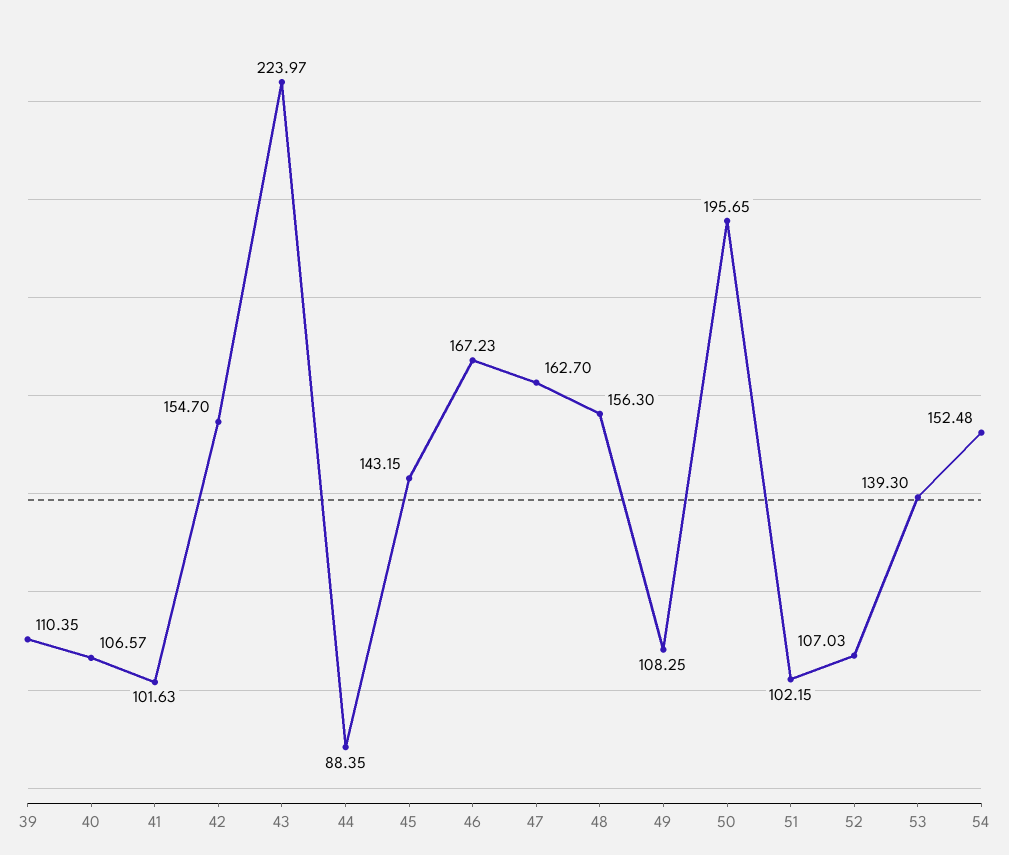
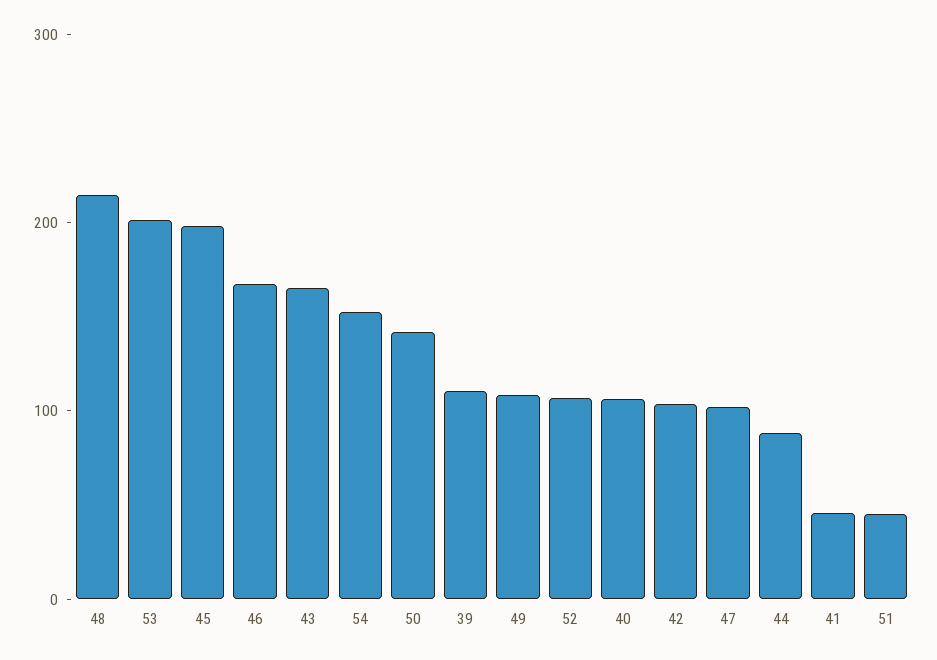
  {
    "39": 110.35,
    "40": 106.57,
-   "41": 101.63,
+   "41": 40,
-   "42": 154.7,
+   "42": 100,
-   "43": 223.97,
+   "43": 160,
    "44": 88.35,
-   "45": 143.15,
+   "45": 200,
    "46": 167.23,
-   "47": 162.7,
+   "47": 100,
-   "48": 156.3,
+   "48": 220,
    "49": 108.25,
-   "50": 195.65,
+   "50": 140,
-   "51": 102.15,
+   "51": 40,
    "52": 107.03,
-   "53": 139.3,
+   "53": 200,
    "54": 152.48
  }

